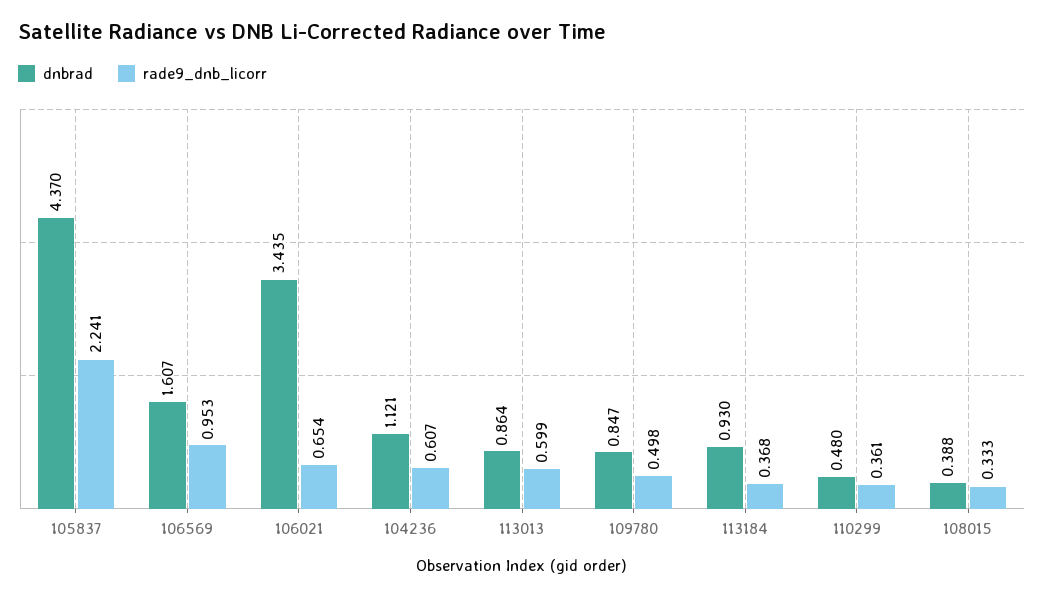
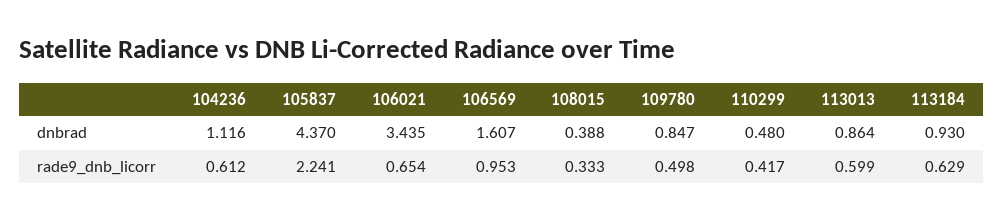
  {
    "dnbrad": {
      "105837": 4.37,
      "106569": 1.607,
      "106021": 3.435,
-     "104236": 1.121,
+     "104236": 1.116,
      "113013": 0.864,
      "109780": 0.847,
      "113184": 0.93,
      "110299": 0.48,
      "108015": 0.388
    },
    "rade9_dnb_licorr": {
      "105837": 2.241,
      "106569": 0.953,
      "106021": 0.654,
-     "104236": 0.607,
+     "104236": 0.612,
      "113013": 0.599,
      "109780": 0.498,
-     "113184": 0.368,
+     "113184": 0.629,
-     "110299": 0.361,
+     "110299": 0.417,
      "108015": 0.333
    }
  }

